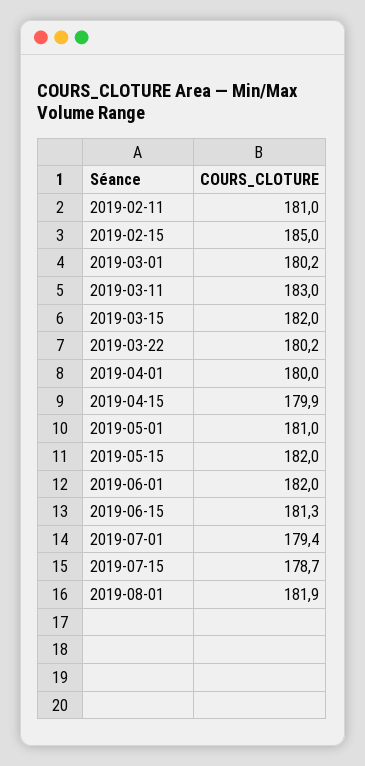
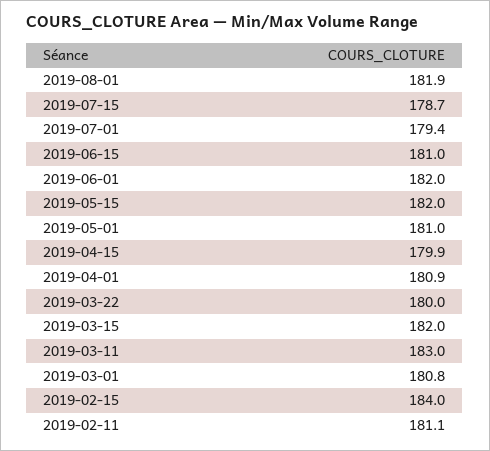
  {
-   "2019-02-11": 181,
+   "2019-02-11": 181.1,
-   "2019-02-15": 185,
+   "2019-02-15": 184,
-   "2019-03-01": 180.2,
+   "2019-03-01": 180.8,
    "2019-03-11": 183,
    "2019-03-15": 182,
-   "2019-03-22": 180.2,
+   "2019-03-22": 180,
-   "2019-04-01": 180,
+   "2019-04-01": 180.9,
    "2019-04-15": 179.9,
    "2019-05-01": 181,
    "2019-05-15": 182,
    "2019-06-01": 182,
-   "2019-06-15": 181.3,
+   "2019-06-15": 181,
    "2019-07-01": 179.4,
    "2019-07-15": 178.7,
    "2019-08-01": 181.9
  }

